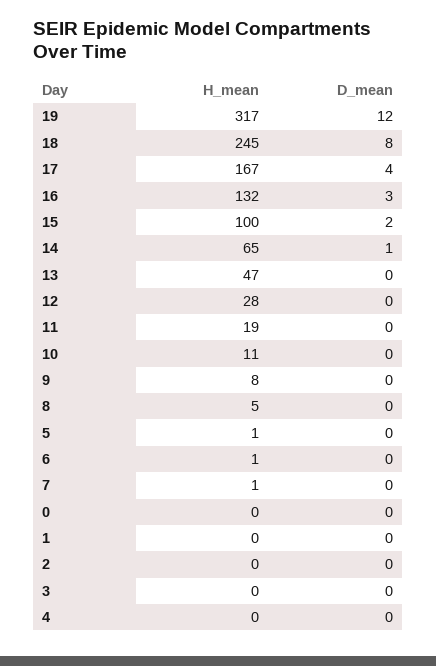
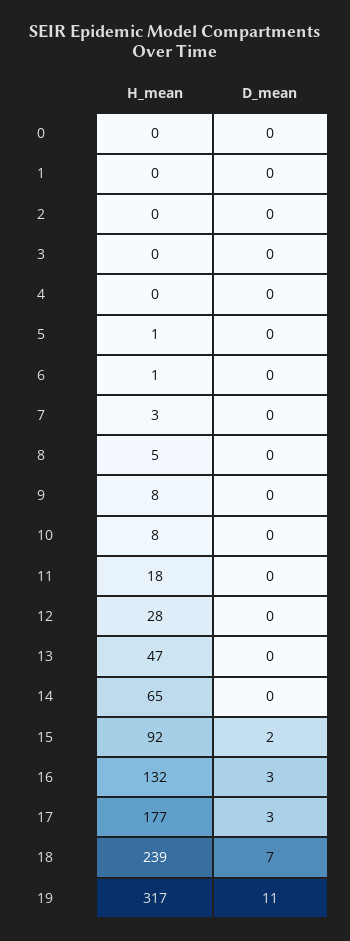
  {
    "H_mean": {
      "19": 317,
-     "18": 245,
+     "18": 239,
-     "17": 167,
+     "17": 177,
      "16": 132,
-     "15": 100,
+     "15": 92,
      "14": 65,
      "13": 47,
      "12": 28,
-     "11": 19,
+     "11": 18,
-     "10": 11,
+     "10": 8,
      "9": 8,
      "8": 5,
      "5": 1,
      "6": 1,
-     "7": 1,
+     "7": 3,
      "0": 0,
      "1": 0,
      "2": 0,
      "3": 0,
      "4": 0
    },
    "D_mean": {
-     "19": 12,
+     "19": 11,
-     "18": 8,
+     "18": 7,
-     "17": 4,
+     "17": 3,
      "16": 3,
      "15": 2,
-     "14": 1,
+     "14": 0,
      "13": 0,
      "12": 0,
      "11": 0,
      "10": 0,
      "9": 0,
      "8": 0,
      "5": 0,
      "6": 0,
      "7": 0,
      "0": 0,
      "1": 0,
      "2": 0,
      "3": 0,
      "4": 0
    }
  }

